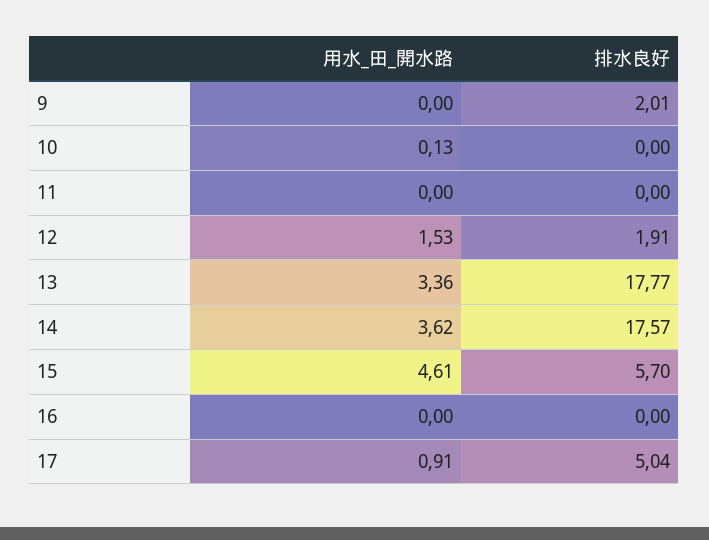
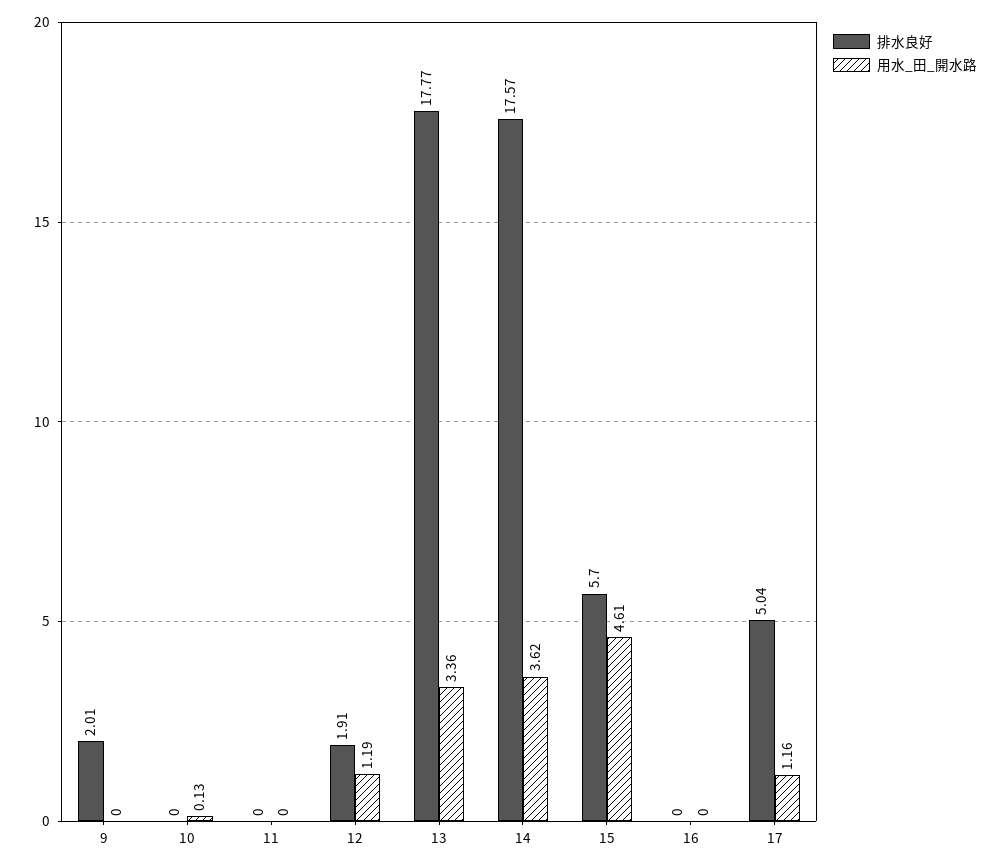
  {
    "用水_田_開水路": {
      "9": 0,
      "10": 0.13,
      "11": 0,
-     "12": 1.53,
+     "12": 1.19,
      "13": 3.36,
      "14": 3.62,
      "15": 4.61,
      "16": 0,
-     "17": 0.91
+     "17": 1.16
    },
    "排水良好": {
      "9": 2.01,
      "10": 0,
      "11": 0,
      "12": 1.91,
      "13": 17.77,
      "14": 17.57,
      "15": 5.7,
      "16": 0,
      "17": 5.04
    }
  }

